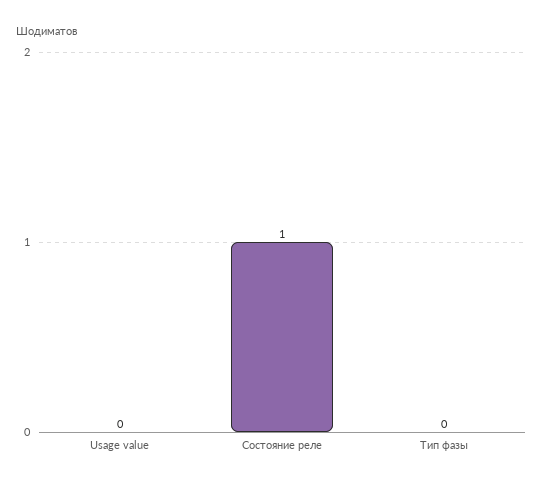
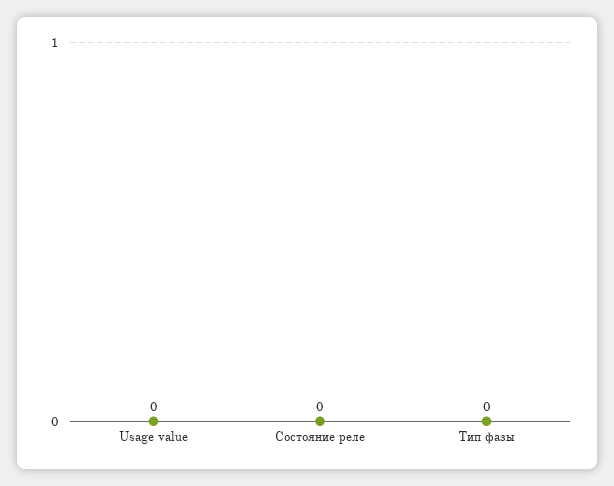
  {
    "Usage value": 0,
-   "Состояние реле": 1,
+   "Состояние реле": 0,
    "Тип фазы": 0
  }

